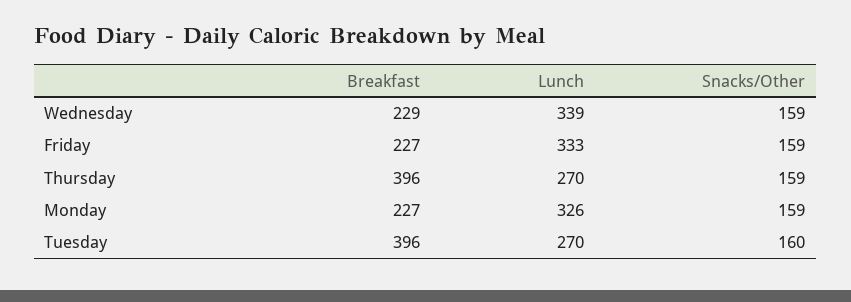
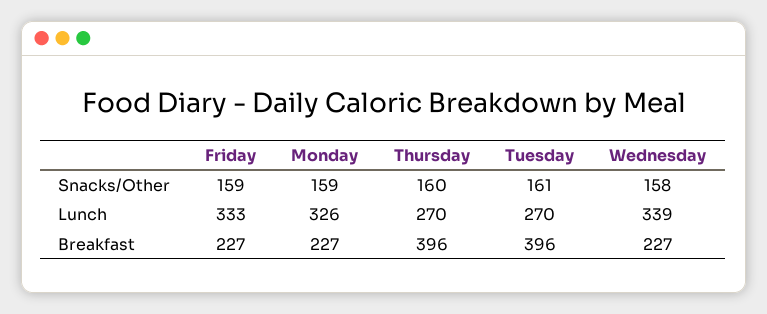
  {
    "Breakfast": {
-     "Wednesday": 229,
+     "Wednesday": 227,
      "Friday": 227,
      "Thursday": 396,
      "Monday": 227,
      "Tuesday": 396
    },
    "Lunch": {
      "Wednesday": 339,
      "Friday": 333,
      "Thursday": 270,
      "Monday": 326,
      "Tuesday": 270
    },
    "Snacks/Other": {
-     "Wednesday": 159,
+     "Wednesday": 158,
      "Friday": 159,
-     "Thursday": 159,
+     "Thursday": 160,
      "Monday": 159,
-     "Tuesday": 160
+     "Tuesday": 161
    }
  }

